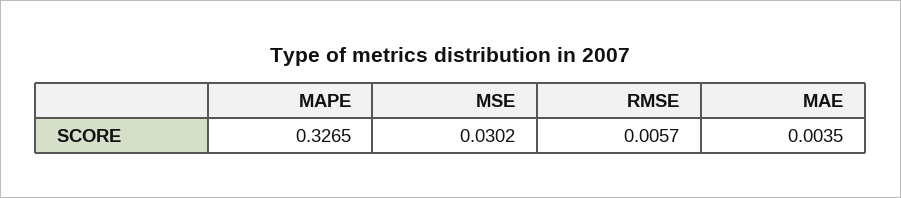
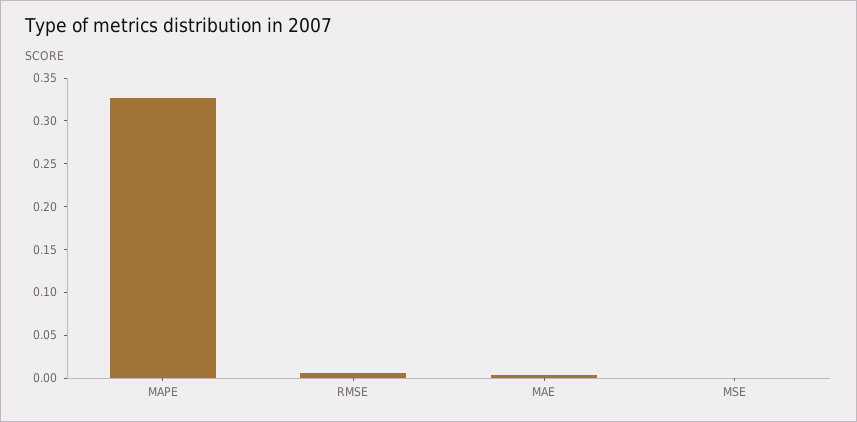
  {
    "MAPE": 0.3265,
-   "MSE": 0.0302,
+   "MSE": 0,
    "RMSE": 0.0057,
    "MAE": 0.0035
  }

